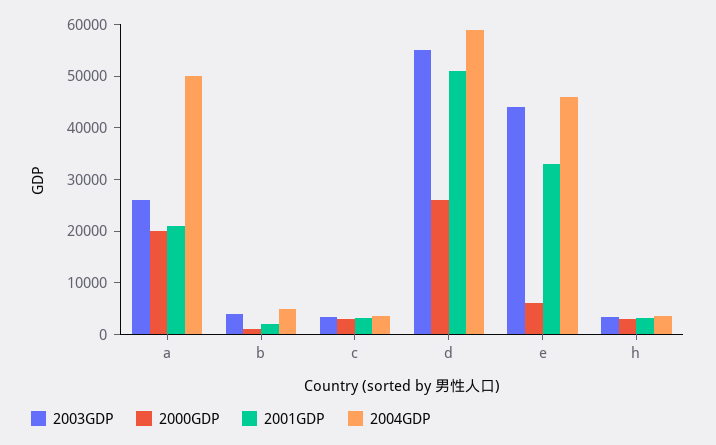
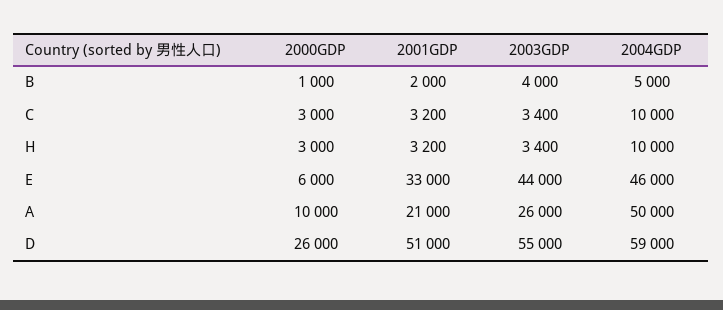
  {
    "2003GDP": {
      "a": 26000,
      "b": 4000,
      "c": 3400,
      "d": 55000,
      "e": 44000,
      "h": 3400
    },
    "2000GDP": {
-     "a": 20000,
+     "a": 10000,
      "b": 1000,
      "c": 3000,
      "d": 26000,
      "e": 6000,
      "h": 3000
    },
    "2001GDP": {
      "a": 21000,
      "b": 2000,
      "c": 3200,
      "d": 51000,
      "e": 33000,
      "h": 3200
    },
    "2004GDP": {
      "a": 50000,
      "b": 5000,
-     "c": 4000,
+     "c": 10000,
      "d": 59000,
      "e": 46000,
-     "h": 4000
+     "h": 10000
    }
  }

